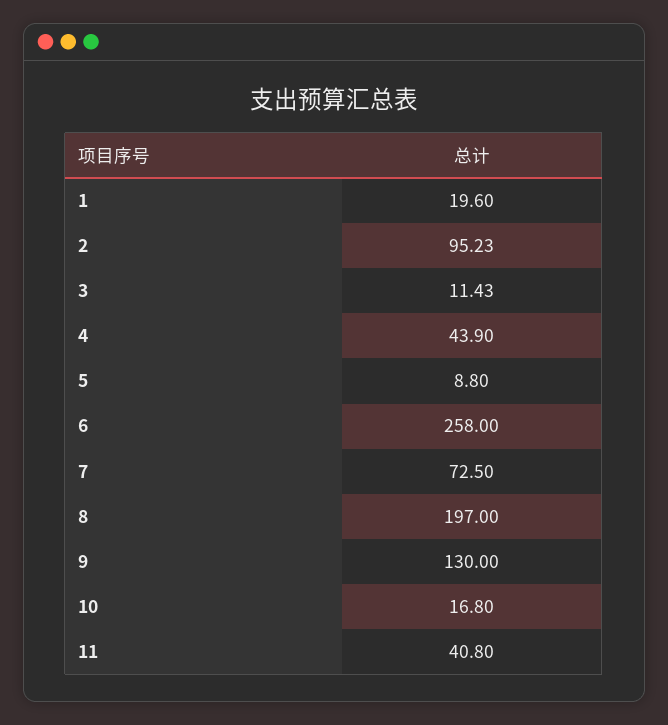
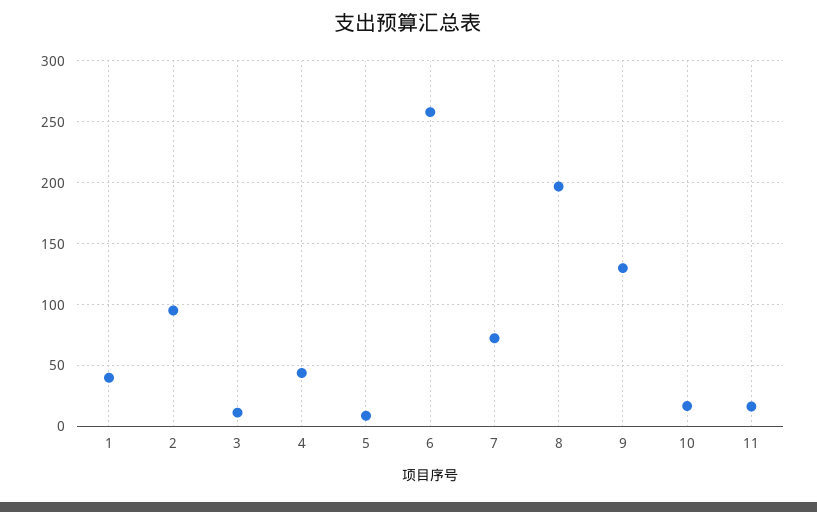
  {
-   "1": 19.6,
+   "1": 40,
    "2": 95.23,
    "3": 11.43,
    "4": 43.9,
    "5": 8.8,
    "6": 258,
    "7": 72.5,
    "8": 197,
    "9": 130,
    "10": 16.8,
-   "11": 40.8
+   "11": 15
  }

